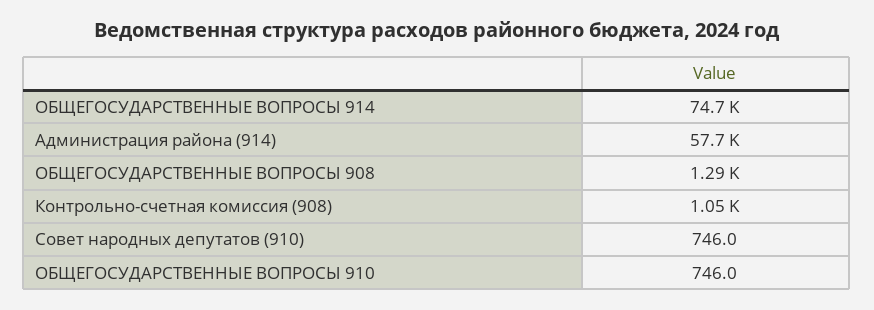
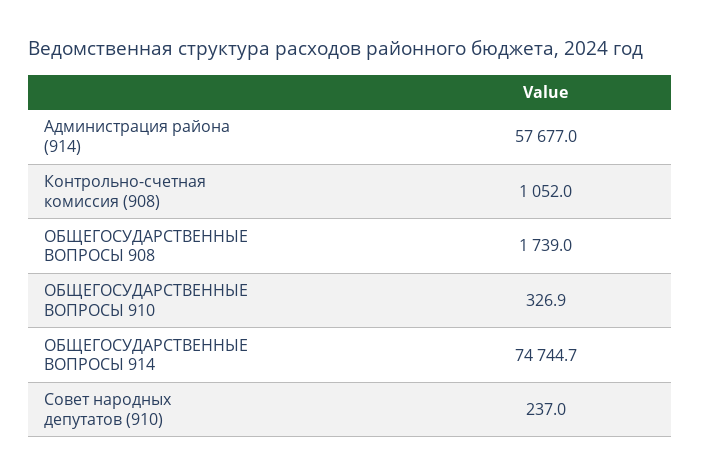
  {
    "ОБЩЕГОСУДАРСТВЕННЫЕ ВОПРОСЫ 914": 74744.7,
    "Администрация района (914)": 57677,
-   "ОБЩЕГОСУДАРСТВЕННЫЕ ВОПРОСЫ 908": 1290,
+   "ОБЩЕГОСУДАРСТВЕННЫЕ ВОПРОСЫ 908": 1739,
    "Контрольно-счетная комиссия (908)": 1052,
-   "Совет народных депутатов (910)": 746,
+   "Совет народных депутатов (910)": 237,
-   "ОБЩЕГОСУДАРСТВЕННЫЕ ВОПРОСЫ 910": 746
+   "ОБЩЕГОСУДАРСТВЕННЫЕ ВОПРОСЫ 910": 326.9
  }

